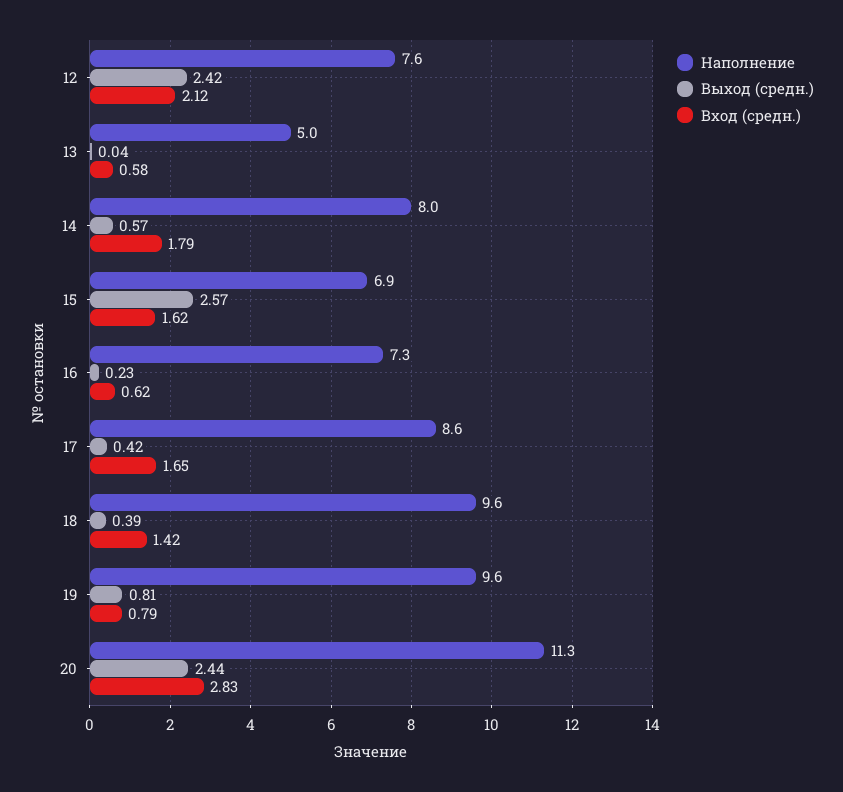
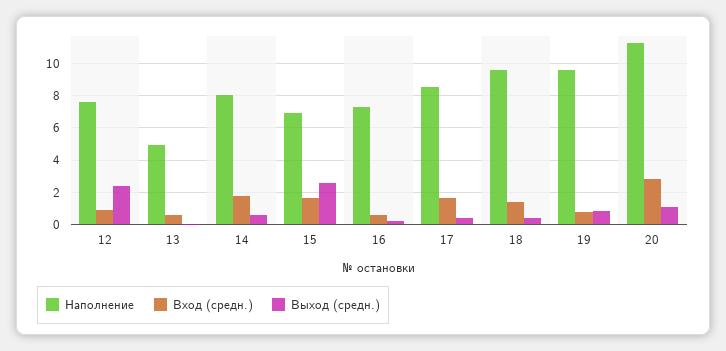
  {
    "Наполнение": {
      "12": 7.6,
      "13": 5,
      "14": 8,
      "15": 6.9,
      "16": 7.3,
      "17": 8.6,
      "18": 9.6,
      "19": 9.6,
      "20": 11.3
    },
    "Выход (средн.)": {
      "12": 2.42,
      "13": 0.04,
      "14": 0.57,
      "15": 2.57,
      "16": 0.23,
      "17": 0.42,
      "18": 0.39,
      "19": 0.81,
-     "20": 2.44
+     "20": 1
    },
    "Вход (средн.)": {
-     "12": 2.12,
+     "12": 1,
      "13": 0.58,
      "14": 1.79,
      "15": 1.62,
      "16": 0.62,
      "17": 1.65,
      "18": 1.42,
      "19": 0.79,
      "20": 2.83
    }
  }

